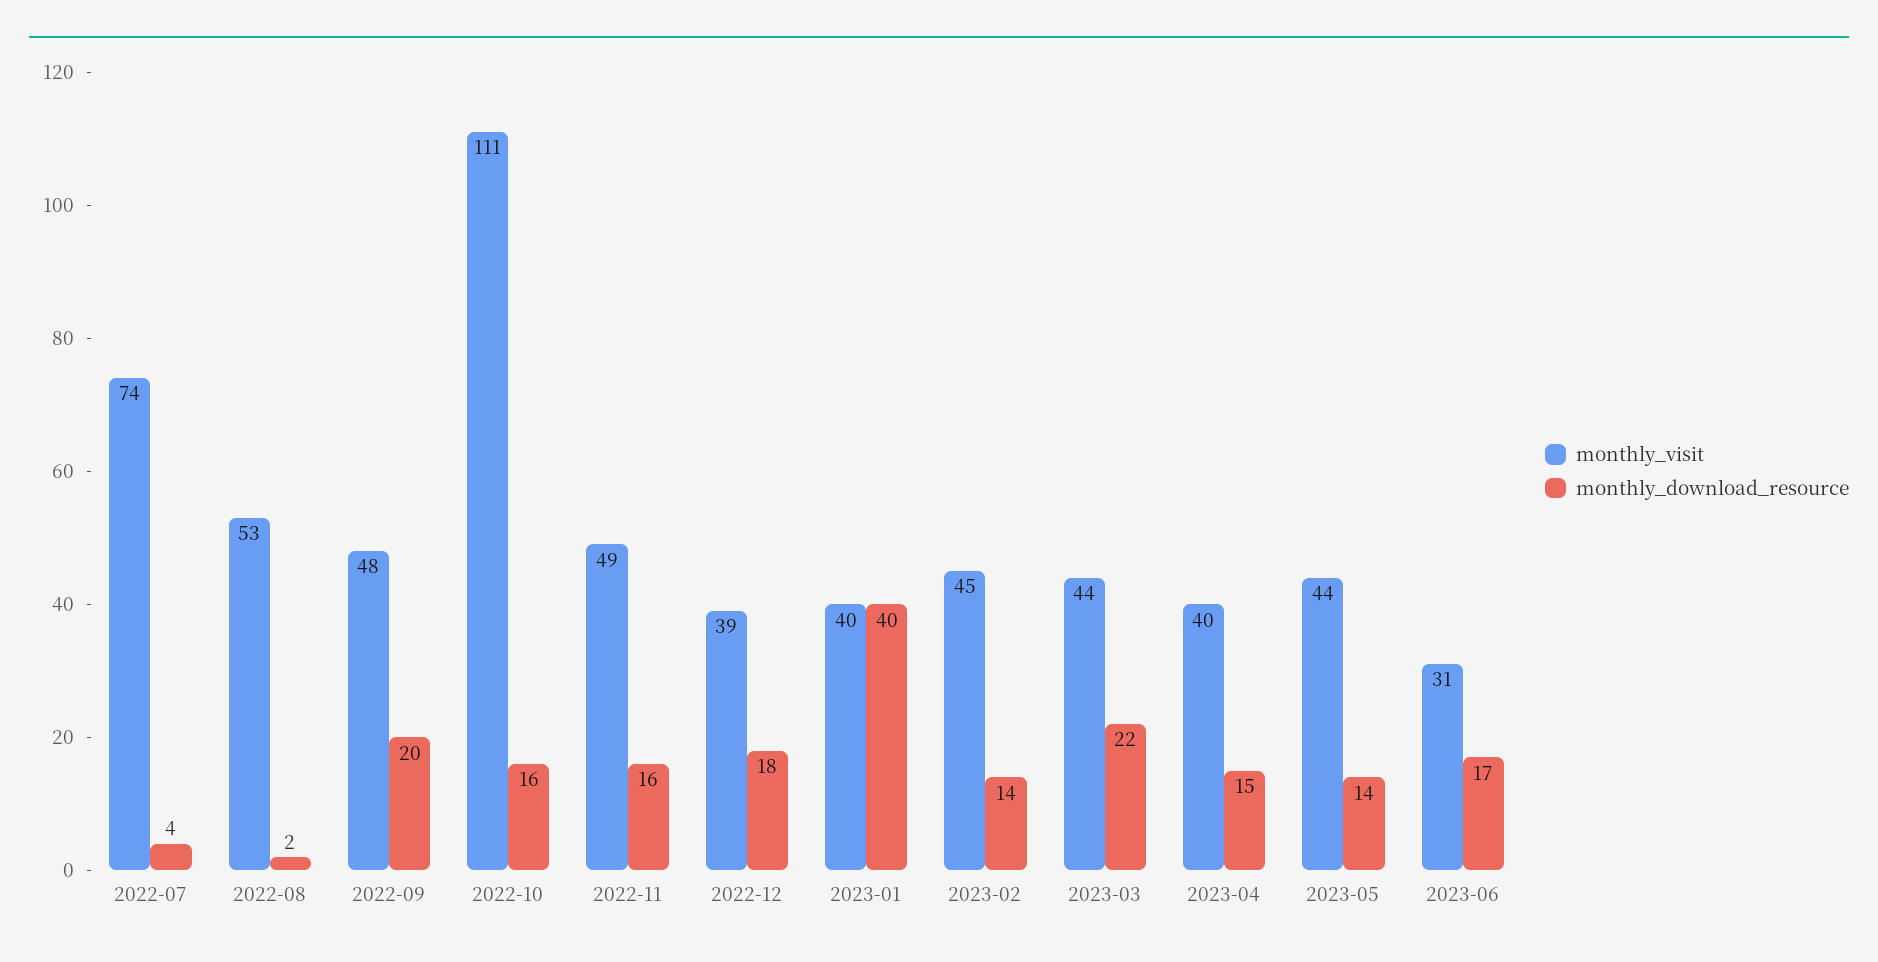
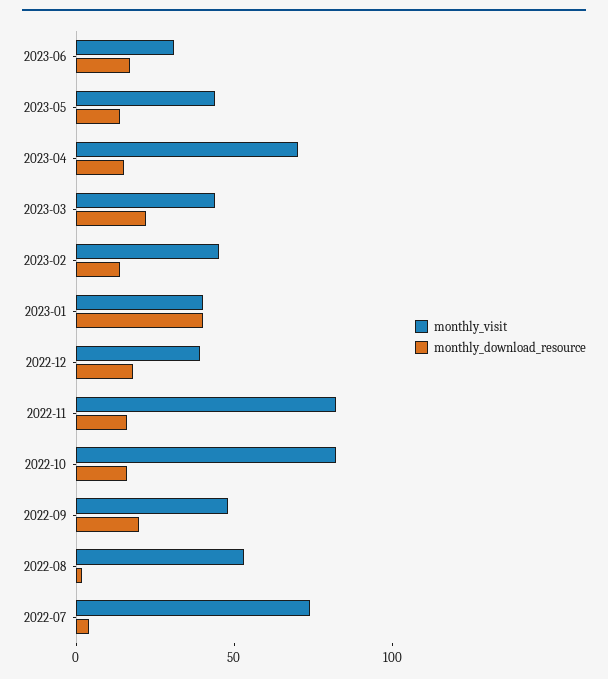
  {
    "monthly_visit": {
      "2022-07": 74,
      "2022-08": 53,
      "2022-09": 48,
-     "2022-10": 111,
+     "2022-10": 80,
-     "2022-11": 49,
+     "2022-11": 80,
      "2022-12": 39,
      "2023-01": 40,
      "2023-02": 45,
      "2023-03": 44,
-     "2023-04": 40,
+     "2023-04": 70,
      "2023-05": 44,
      "2023-06": 31
    },
    "monthly_download_resource": {
      "2022-07": 4,
      "2022-08": 2,
      "2022-09": 20,
      "2022-10": 16,
      "2022-11": 16,
      "2022-12": 18,
      "2023-01": 40,
      "2023-02": 14,
      "2023-03": 22,
      "2023-04": 15,
      "2023-05": 14,
      "2023-06": 17
    }
  }

